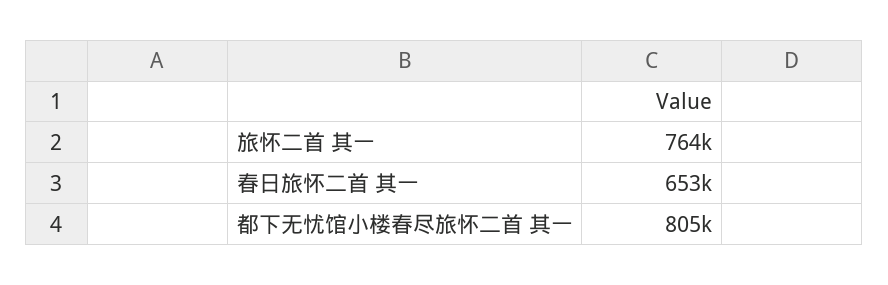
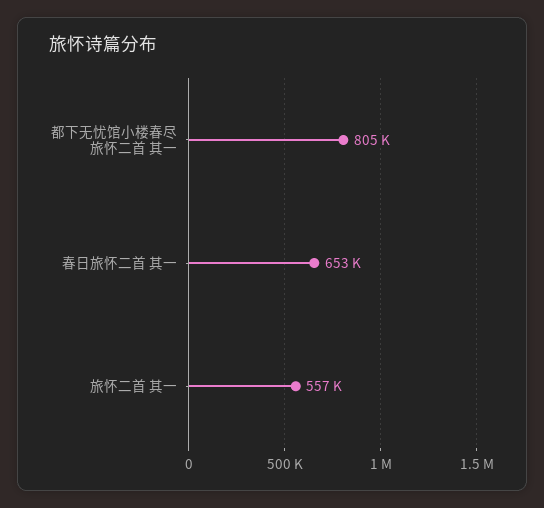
  {
-   "旅怀二首 其一": 764000,
+   "旅怀二首 其一": 557000,
    "春日旅怀二首 其一": 653000,
    "都下无忧馆小楼春尽旅怀二首 其一": 805000
  }

